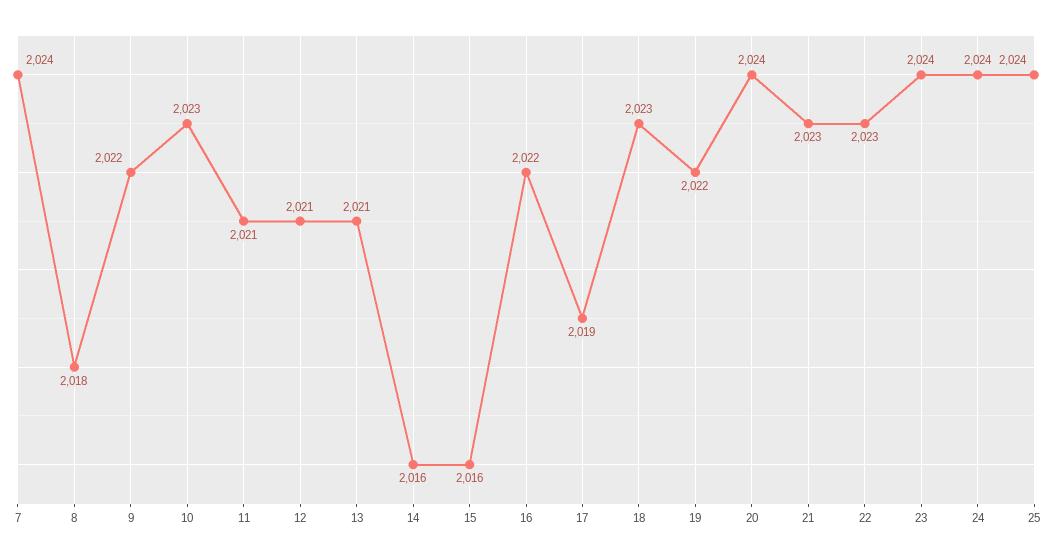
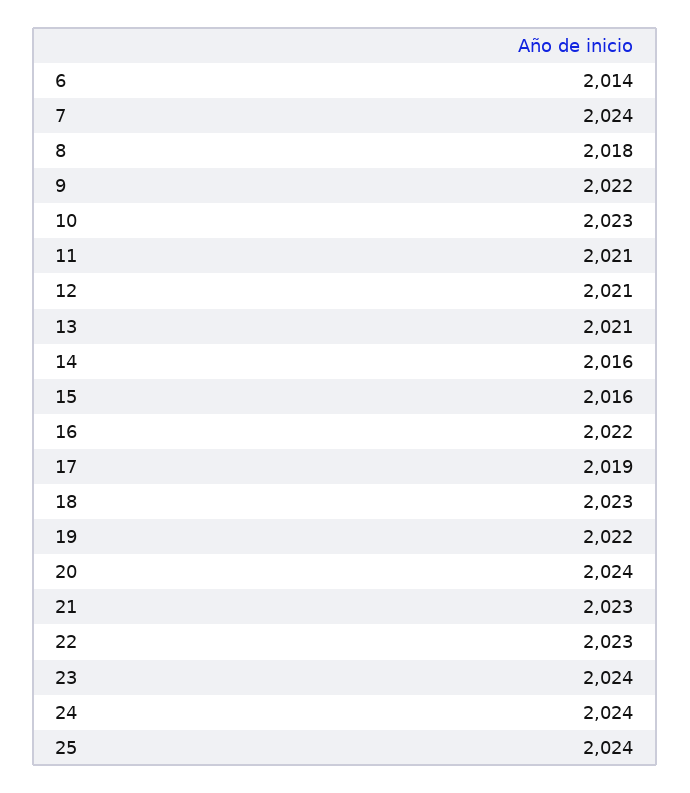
  {
    "7": 2024,
    "8": 2018,
    "9": 2022,
    "10": 2023,
    "11": 2021,
    "12": 2021,
    "13": 2021,
    "14": 2016,
    "15": 2016,
    "16": 2022,
    "17": 2019,
    "18": 2023,
    "19": 2022,
    "20": 2024,
    "21": 2023,
    "22": 2023,
    "23": 2024,
    "24": 2024,
-   "25": 2024
+   "25": 2024,
+   "6": 2014
  }

